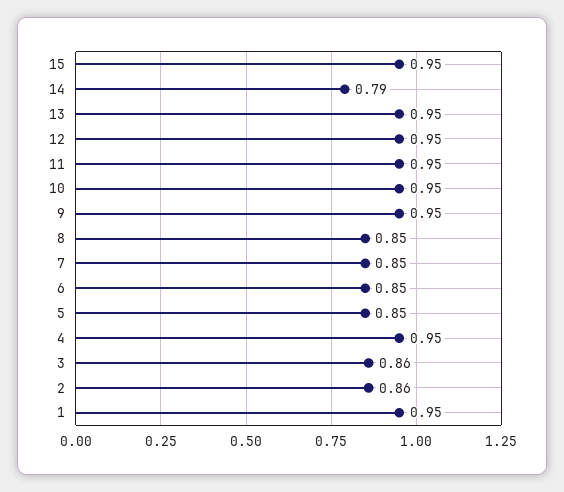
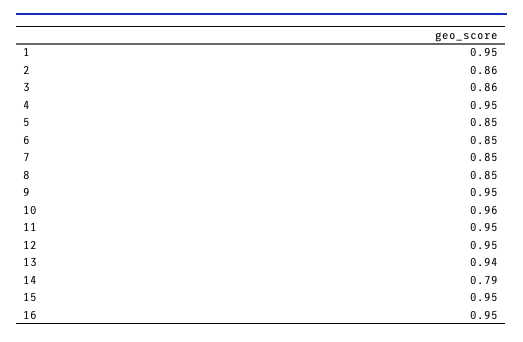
  {
    "15": 0.95,
    "14": 0.79,
-   "13": 0.95,
+   "13": 0.94,
    "12": 0.95,
    "11": 0.95,
-   "10": 0.95,
+   "10": 0.96,
    "9": 0.95,
    "8": 0.85,
    "7": 0.85,
    "6": 0.85,
    "5": 0.85,
    "4": 0.95,
    "3": 0.86,
    "2": 0.86,
-   "1": 0.95
+   "1": 0.95,
+   "16": 0.95
  }

